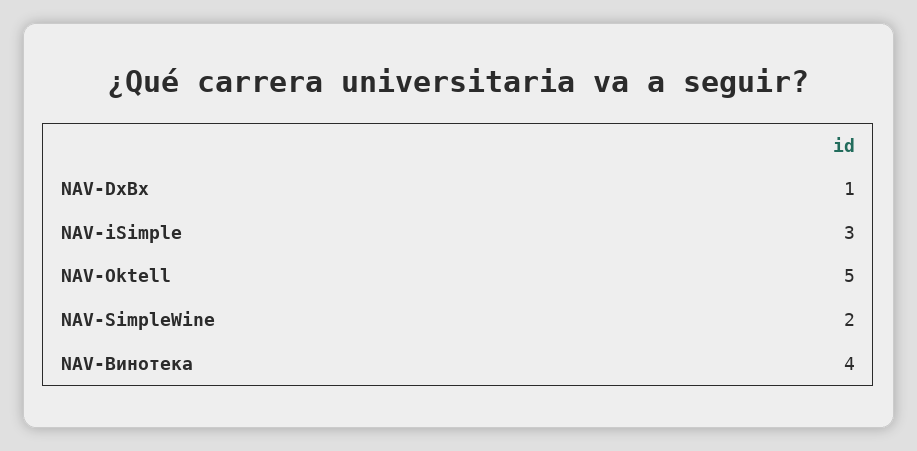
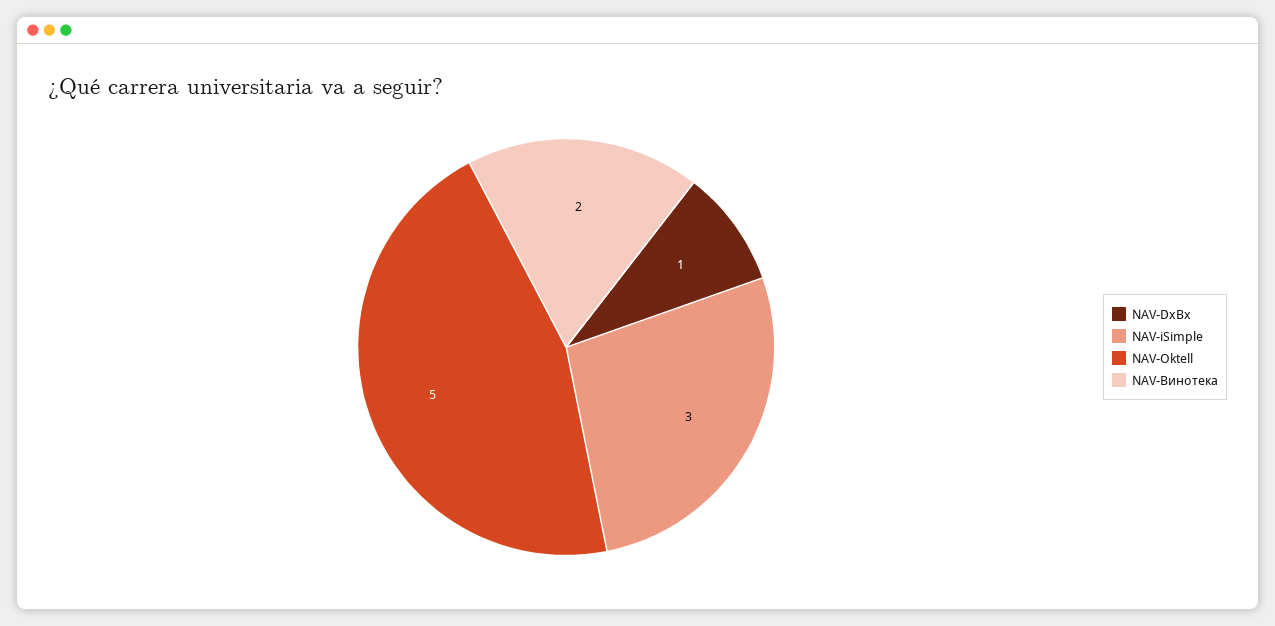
  {
    "NAV-DxBx": 1,
    "NAV-iSimple": 3,
    "NAV-Oktell": 5,
-   "NAV-SimpleWine": 2,
-   "NAV-Винотека": 4
+   "NAV-Винотека": 2
  }

